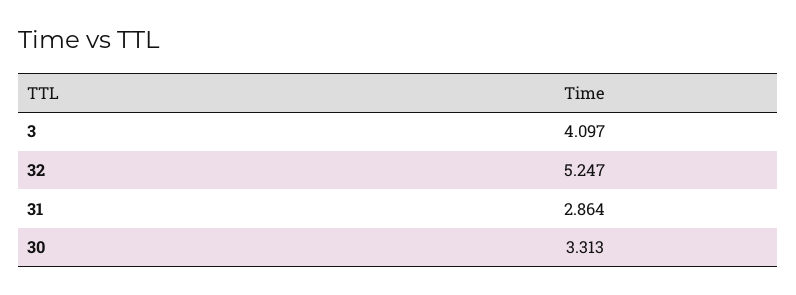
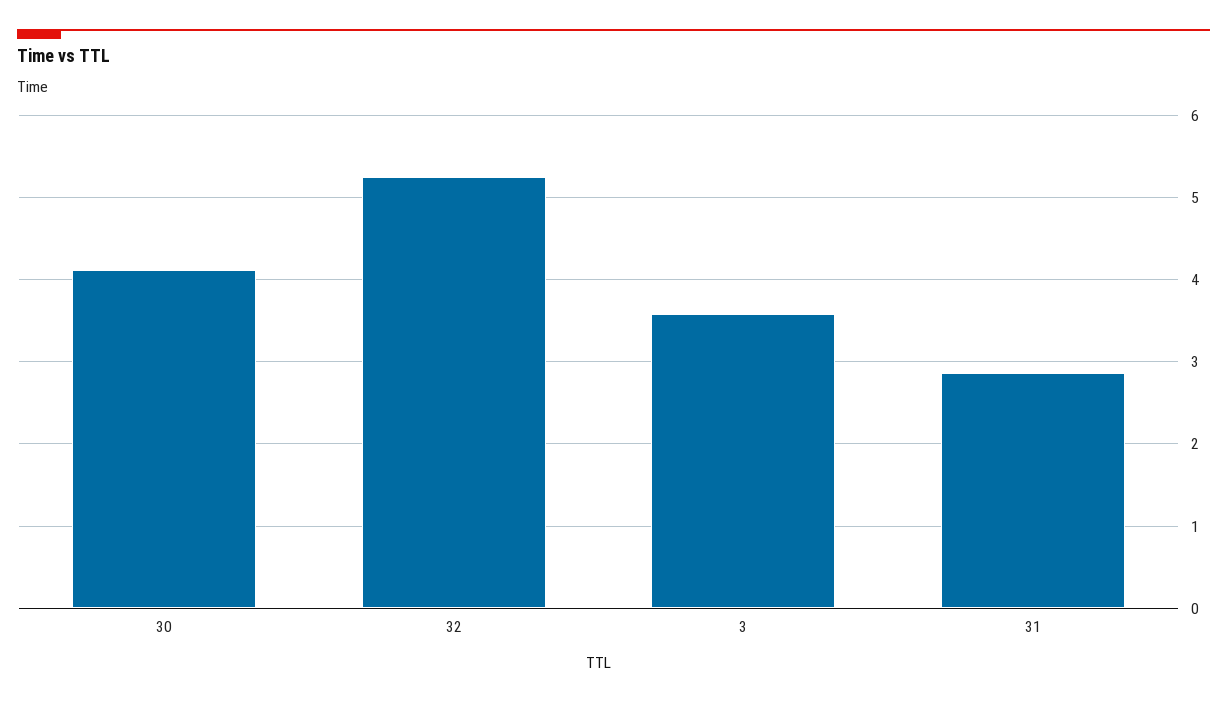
  {
-   "3": 4.097,
+   "3": 3.6,
    "32": 5.247,
    "31": 2.864,
-   "30": 3.313
+   "30": 4.1
  }

